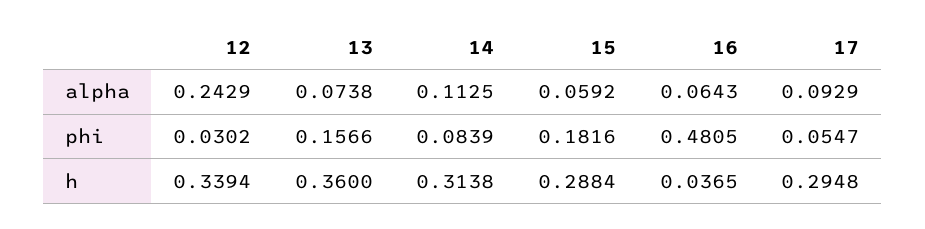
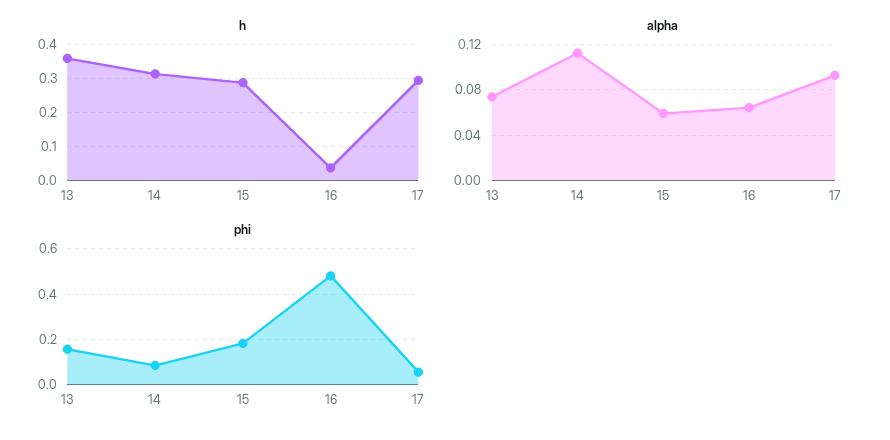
  {
    "alpha": {
-     "12": 0.2429,
      "13": 0.0738,
      "14": 0.1125,
      "15": 0.0592,
      "16": 0.0643,
      "17": 0.0929
    },
    "phi": {
-     "12": 0.0302,
      "13": 0.1566,
      "14": 0.0839,
      "15": 0.1816,
      "16": 0.4805,
      "17": 0.0547
    },
    "h": {
-     "12": 0.3394,
      "13": 0.36,
      "14": 0.3138,
      "15": 0.2884,
      "16": 0.0365,
      "17": 0.2948
    }
  }

